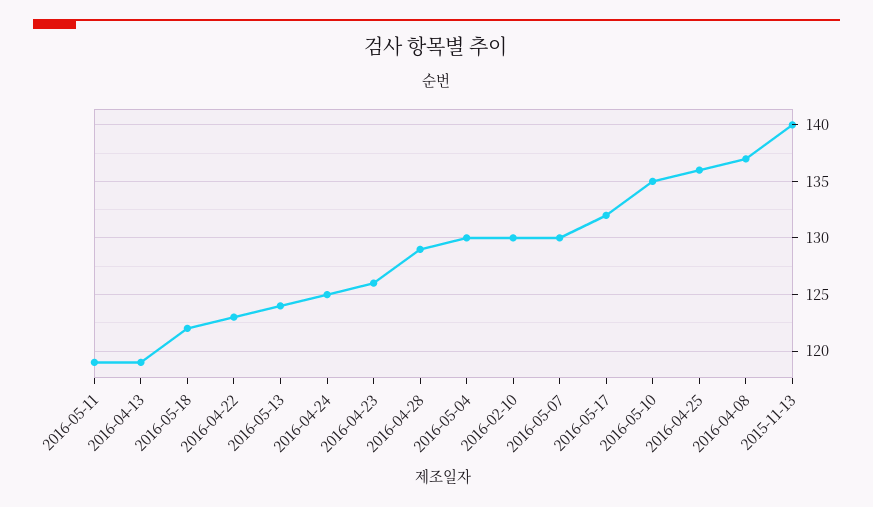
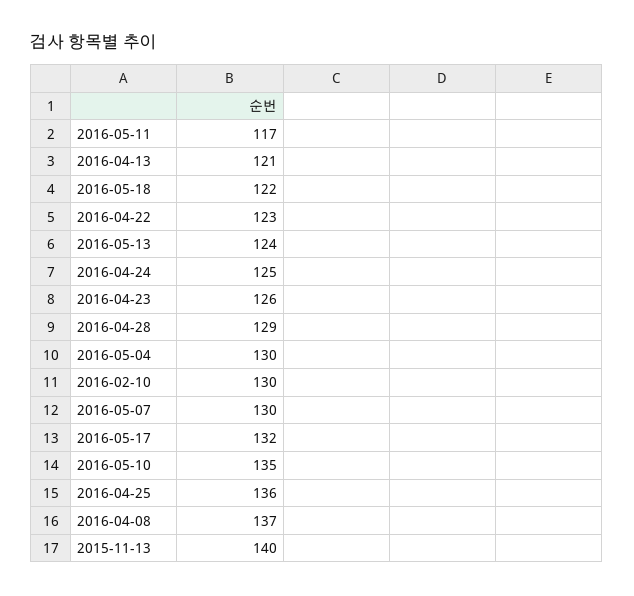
  {
-   "2016-05-11": 119,
+   "2016-05-11": 117,
-   "2016-04-13": 119,
+   "2016-04-13": 121,
    "2016-05-18": 122,
    "2016-04-22": 123,
    "2016-05-13": 124,
    "2016-04-24": 125,
    "2016-04-23": 126,
    "2016-04-28": 129,
    "2016-05-04": 130,
    "2016-02-10": 130,
    "2016-05-07": 130,
    "2016-05-17": 132,
    "2016-05-10": 135,
    "2016-04-25": 136,
    "2016-04-08": 137,
    "2015-11-13": 140
  }

